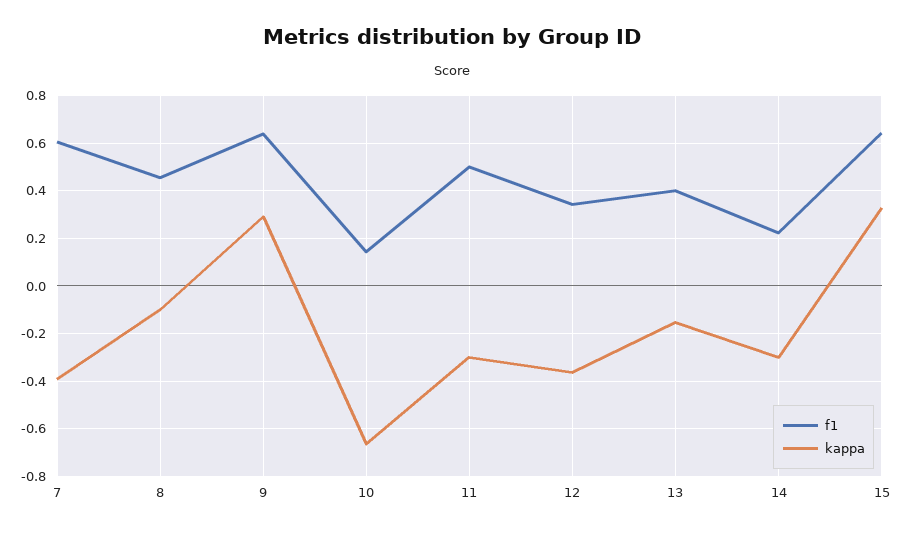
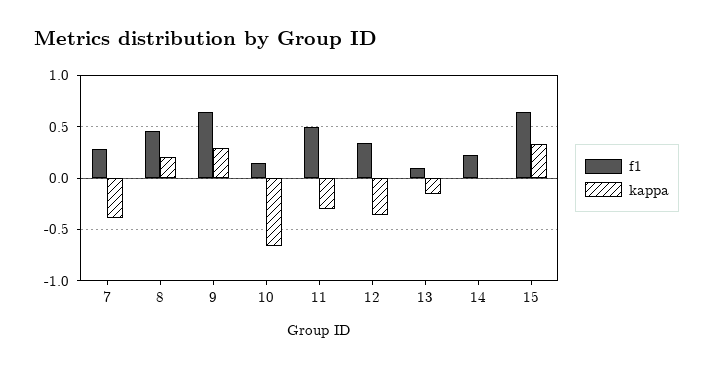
  {
    "f1": {
-     "7": 0.6,
+     "7": 0.3,
      "8": 0.45,
      "9": 0.65,
      "10": 0.15,
      "11": 0.5,
      "12": 0.35,
-     "13": 0.4,
+     "13": 0.1,
      "14": 0.2,
      "15": 0.65
    },
    "kappa": {
      "7": -0.4,
-     "8": -0.1,
+     "8": 0.2,
      "9": 0.3,
      "10": -0.65,
      "11": -0.3,
      "12": -0.35,
      "13": -0.15,
-     "14": -0.3,
+     "14": 0,
      "15": 0.35
    }
  }

